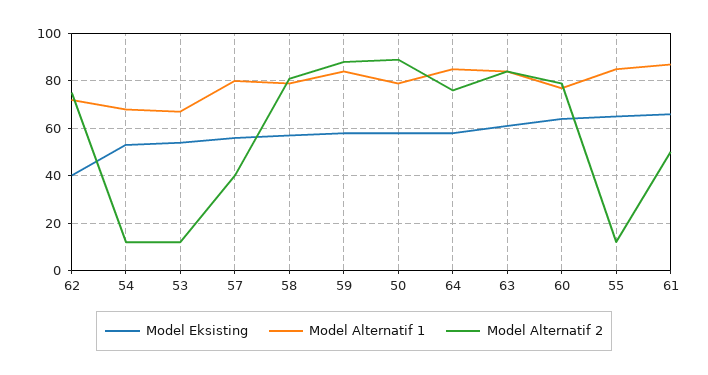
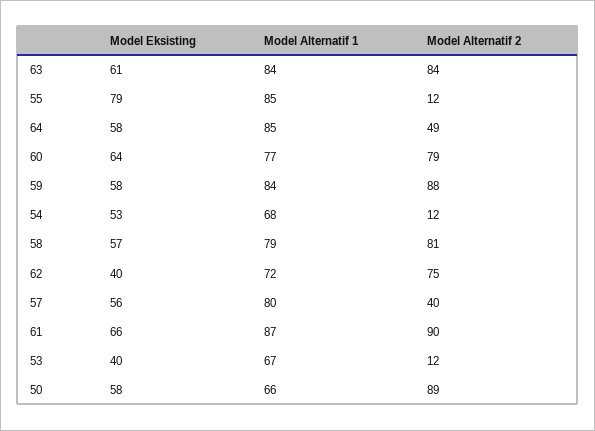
  {
    "Model Eksisting": {
      "62": 40,
      "54": 53,
-     "53": 55,
+     "53": 40,
      "57": 56,
      "58": 57,
      "59": 58,
      "50": 58,
      "64": 58,
      "63": 61,
      "60": 64,
-     "55": 65,
+     "55": 79,
      "61": 66
    },
    "Model Alternatif 1": {
      "62": 72,
      "54": 68,
      "53": 67,
      "57": 80,
      "58": 79,
      "59": 84,
-     "50": 80,
+     "50": 66,
      "64": 85,
      "63": 84,
      "60": 77,
      "55": 85,
      "61": 87
    },
    "Model Alternatif 2": {
      "62": 75,
      "54": 12,
      "53": 12,
      "57": 40,
      "58": 81,
      "59": 88,
      "50": 89,
-     "64": 75,
+     "64": 49,
      "63": 84,
      "60": 79,
      "55": 12,
-     "61": 50
+     "61": 90
    }
  }

